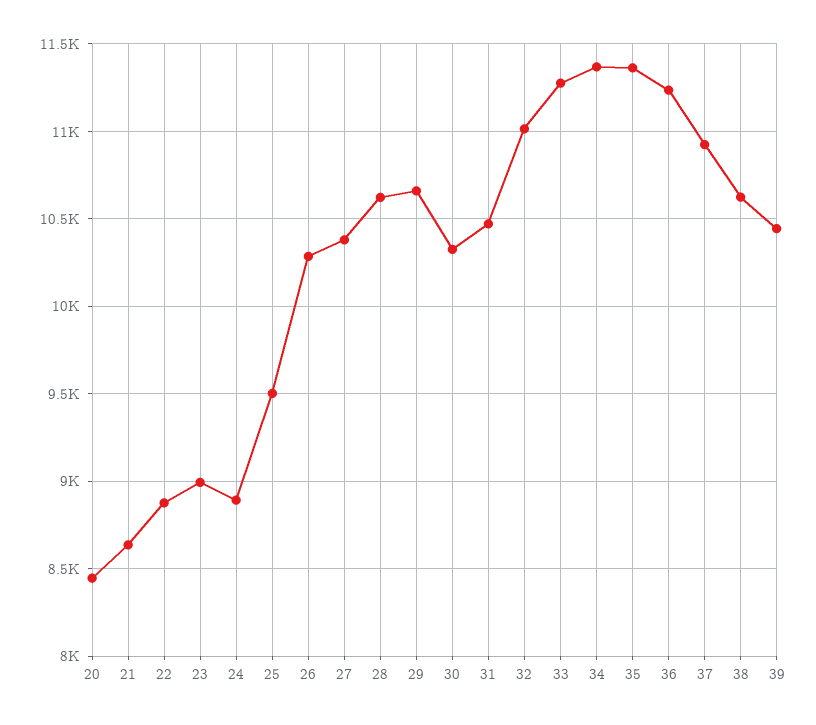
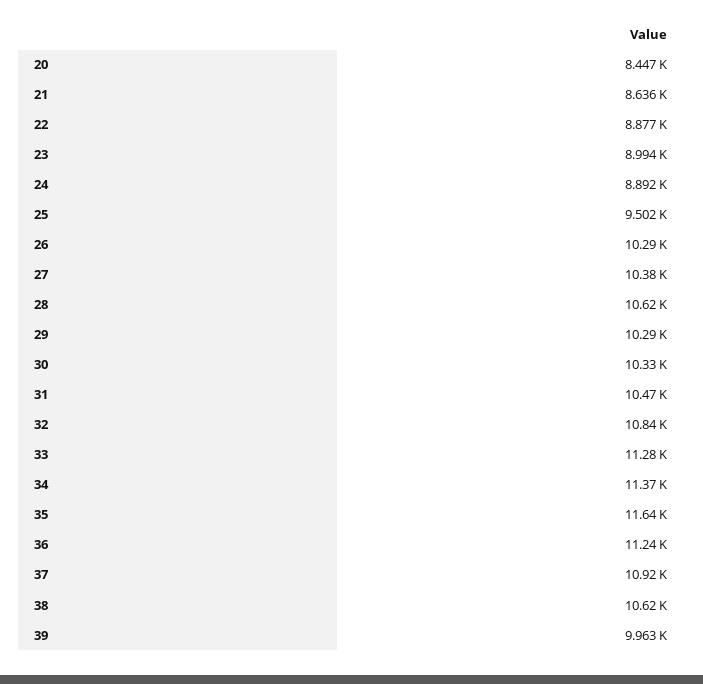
  {
    "20": 8447,
    "21": 8636,
    "22": 8877,
    "23": 8994,
    "24": 8892,
    "25": 9502,
    "26": 10290,
    "27": 10380,
    "28": 10620,
-   "29": 10650,
+   "29": 10290,
    "30": 10330,
    "31": 10470,
-   "32": 11000,
+   "32": 10840,
    "33": 11280,
    "34": 11370,
-   "35": 11350,
+   "35": 11640,
    "36": 11240,
    "37": 10920,
    "38": 10620,
-   "39": 10450
+   "39": 9963
  }

